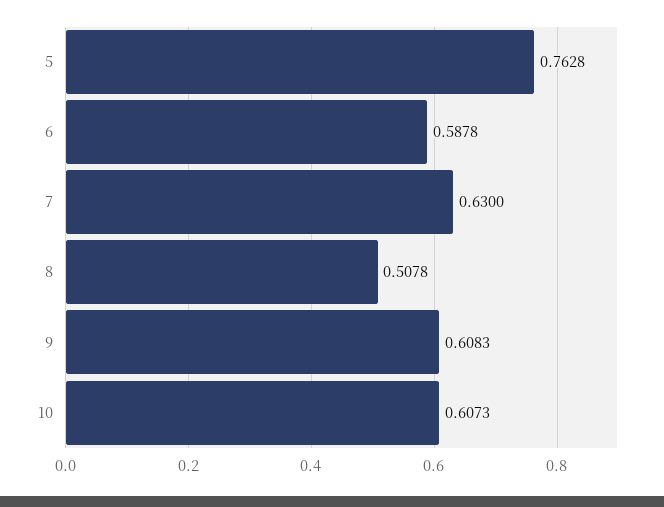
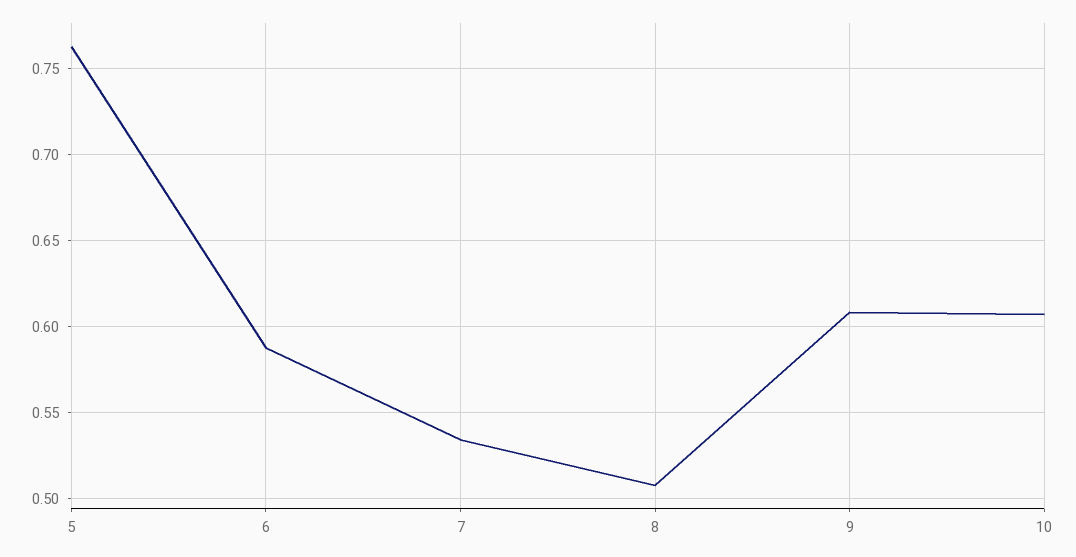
  {
    "5": 0.7628,
    "6": 0.5878,
-   "7": 0.63,
+   "7": 0.535,
    "8": 0.5078,
    "9": 0.6083,
    "10": 0.6073
  }

